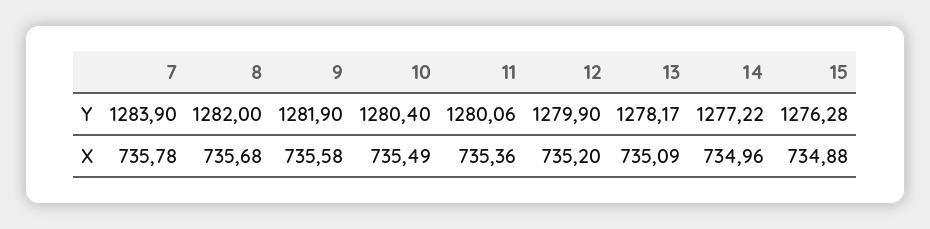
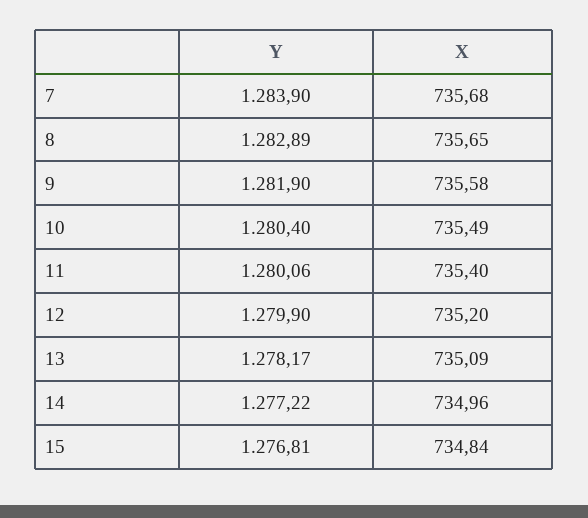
  {
    "7": {
      "Y": 1283.9,
-     "X": 735.78
+     "X": 735.68
    },
    "8": {
-     "Y": 1282,
+     "Y": 1282.89,
-     "X": 735.68
+     "X": 735.65
    },
    "9": {
      "Y": 1281.9,
      "X": 735.58
    },
    "10": {
      "Y": 1280.4,
      "X": 735.49
    },
    "11": {
      "Y": 1280.06,
-     "X": 735.36
+     "X": 735.4
    },
    "12": {
      "Y": 1279.9,
      "X": 735.2
    },
    "13": {
      "Y": 1278.17,
      "X": 735.09
    },
    "14": {
      "Y": 1277.22,
      "X": 734.96
    },
    "15": {
-     "Y": 1276.28,
+     "Y": 1276.81,
-     "X": 734.88
+     "X": 734.84
    }
  }

